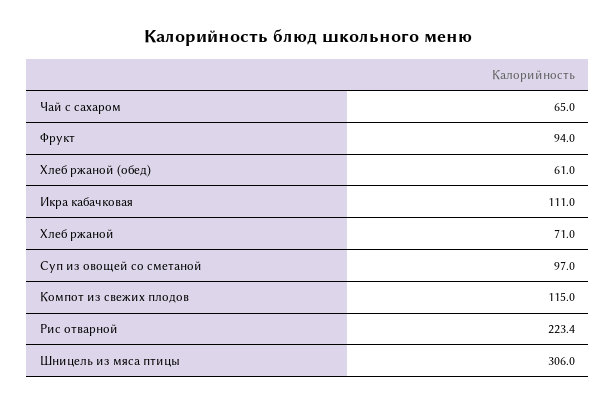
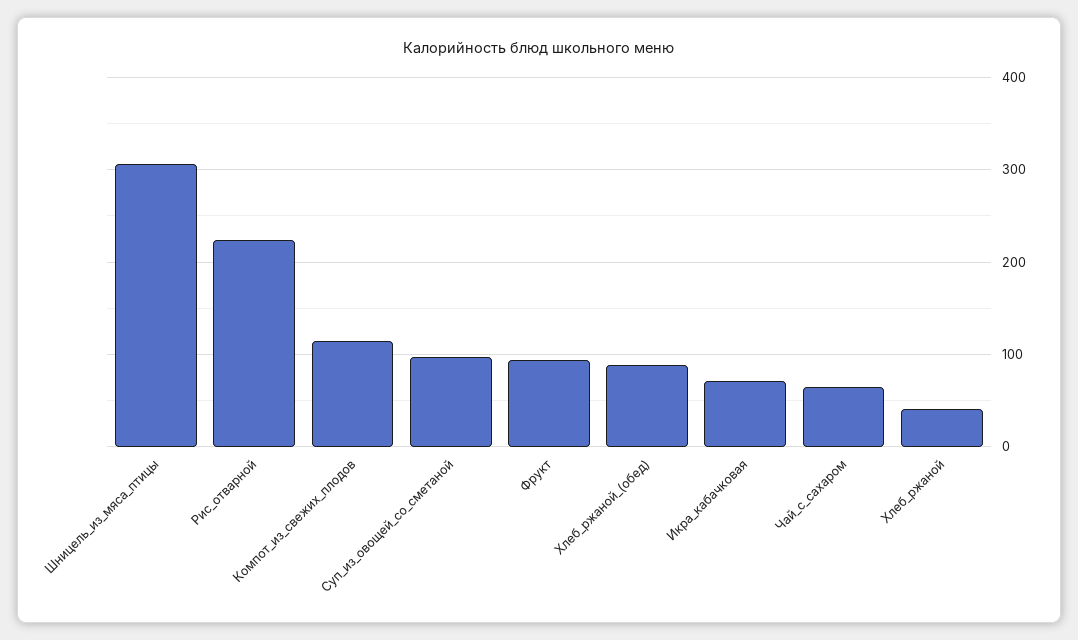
  {
    "Чай с сахаром": 65,
    "Фрукт": 94,
-   "Хлеб ржаной (обед)": 61,
+   "Хлеб ржаной (обед)": 90,
-   "Икра кабачковая": 111,
+   "Икра кабачковая": 70,
-   "Хлеб ржаной": 71,
+   "Хлеб ржаной": 40,
    "Суп из овощей со сметаной": 97,
    "Компот из свежих плодов": 115,
    "Рис отварной": 223.4,
    "Шницель из мяса птицы": 306
  }

